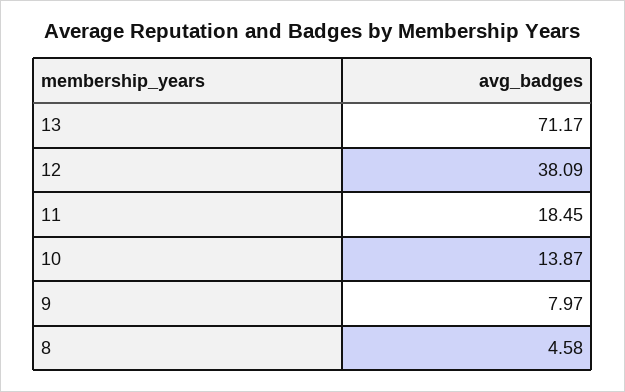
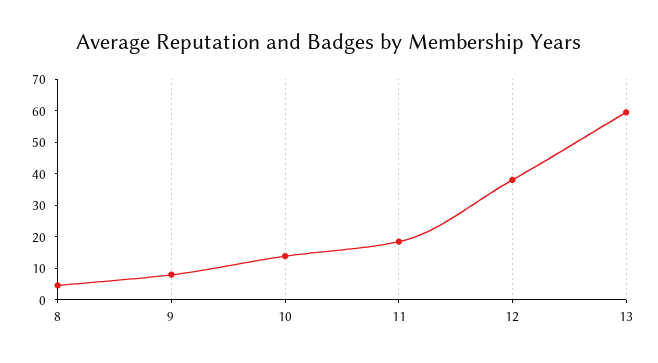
  {
-   "13": 71.17,
+   "13": 60,
    "12": 38.09,
    "11": 18.45,
    "10": 13.87,
    "9": 7.97,
    "8": 4.58
  }

